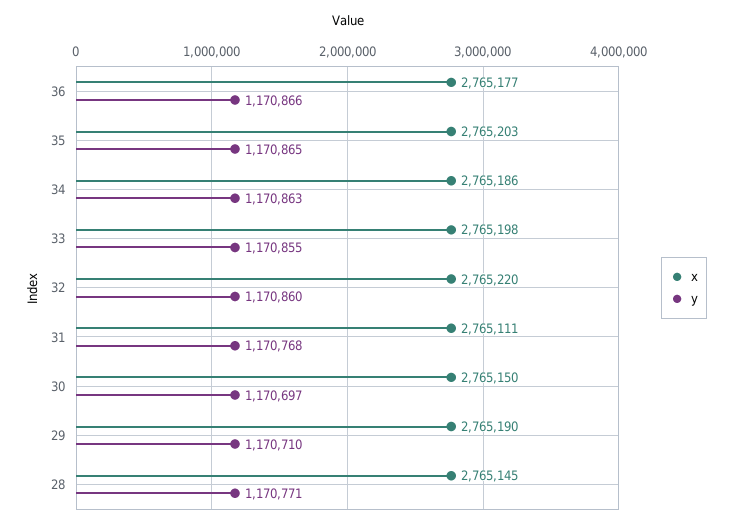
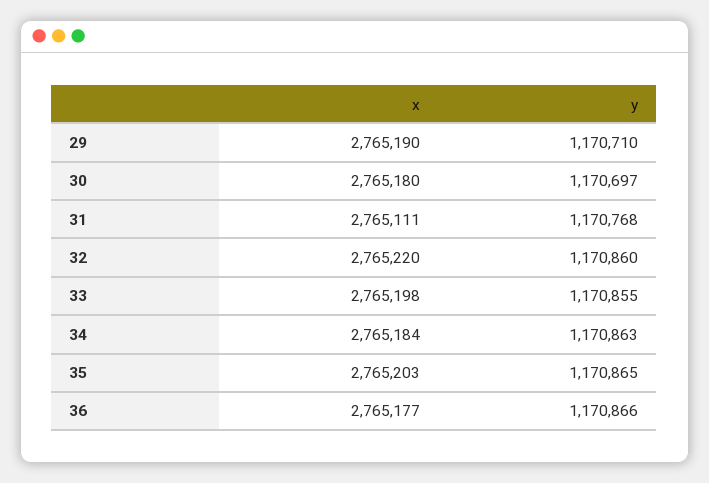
  {
    "x": {
      "36": 2765177,
      "35": 2765203,
-     "34": 2765186,
+     "34": 2765184,
      "33": 2765198,
      "32": 2765220,
      "31": 2765111,
-     "30": 2765150,
+     "30": 2765180,
-     "29": 2765190,
+     "29": 2765190
-     "28": 2765145
    },
    "y": {
      "36": 1170866,
      "35": 1170865,
      "34": 1170863,
      "33": 1170855,
      "32": 1170860,
      "31": 1170768,
      "30": 1170697,
-     "29": 1170710,
+     "29": 1170710
-     "28": 1170771
    }
  }

